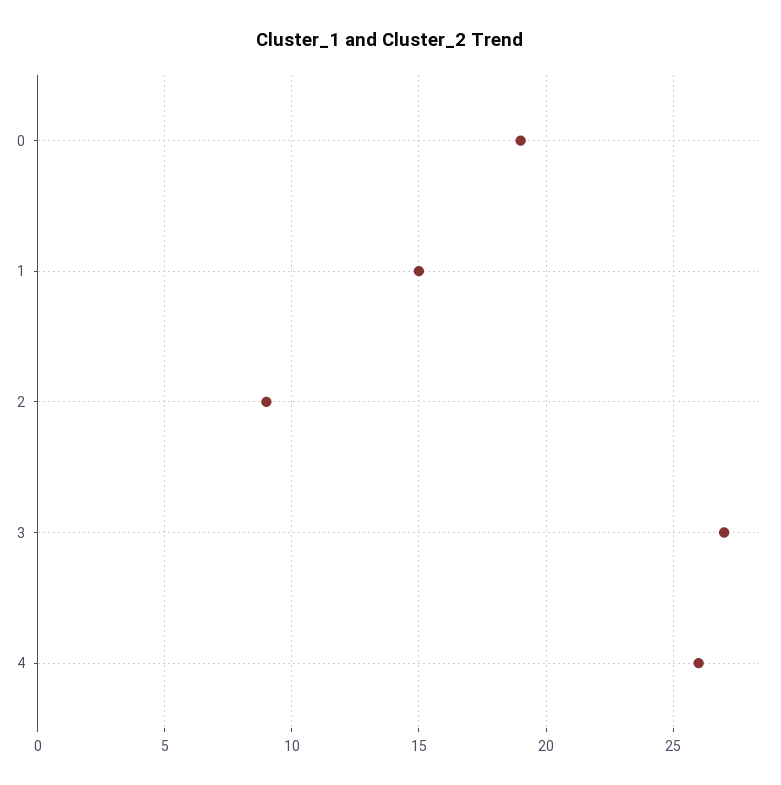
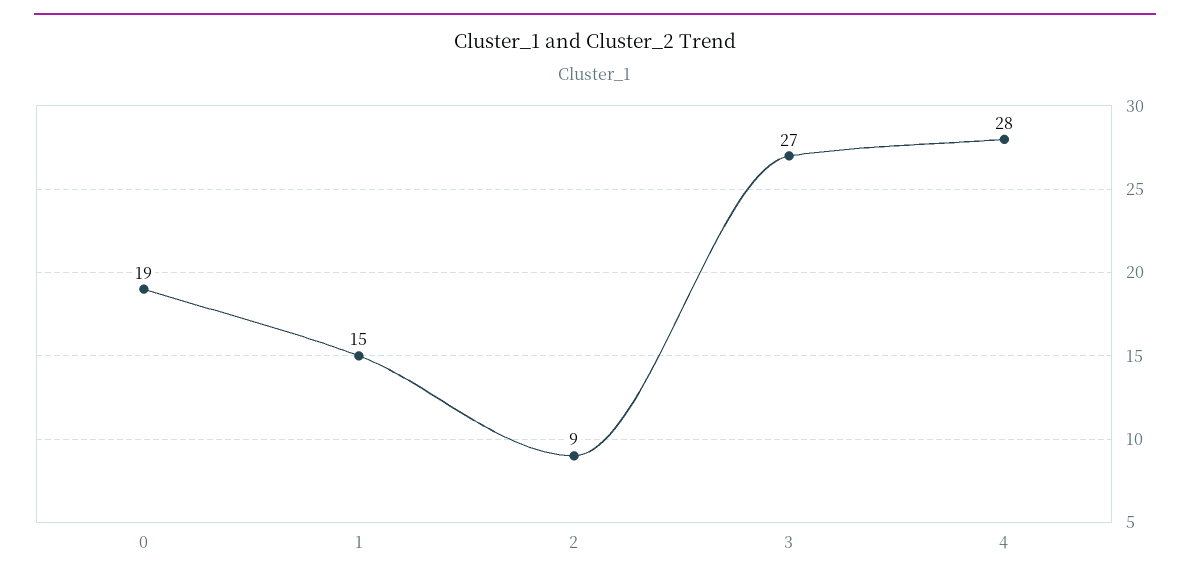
  {
    "0": 19,
    "1": 15,
    "2": 9,
    "3": 27,
-   "4": 26
+   "4": 28
  }

